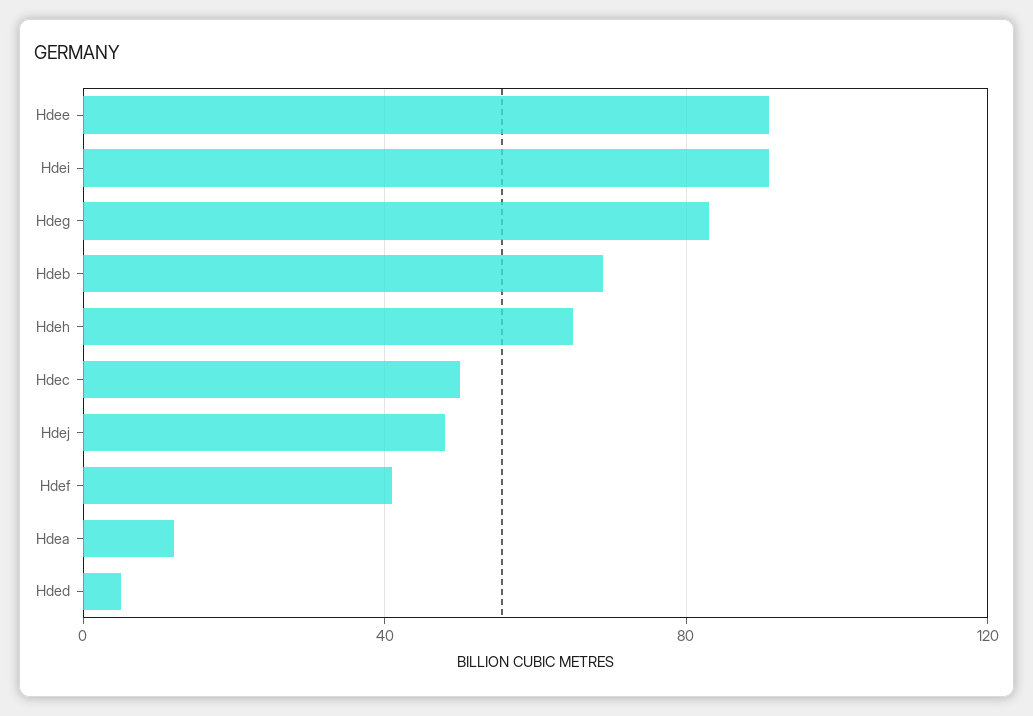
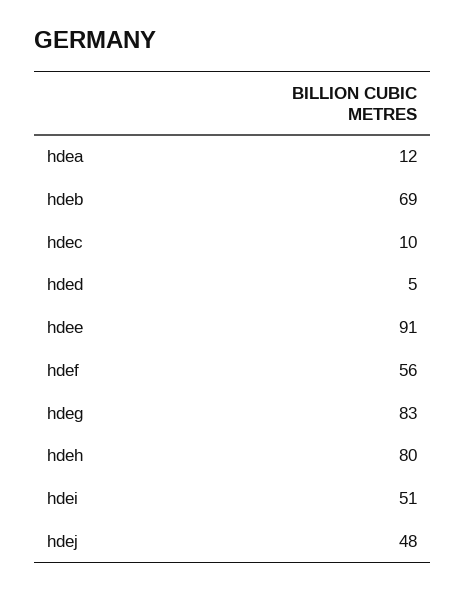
  {
    "Hdee": 91,
-   "Hdei": 90,
+   "Hdei": 51,
    "Hdeg": 83,
    "Hdeb": 69,
-   "Hdeh": 65,
+   "Hdeh": 80,
-   "Hdec": 50,
+   "Hdec": 10,
    "Hdej": 48,
-   "Hdef": 40,
+   "Hdef": 56,
    "Hdea": 12,
    "Hded": 5
  }

